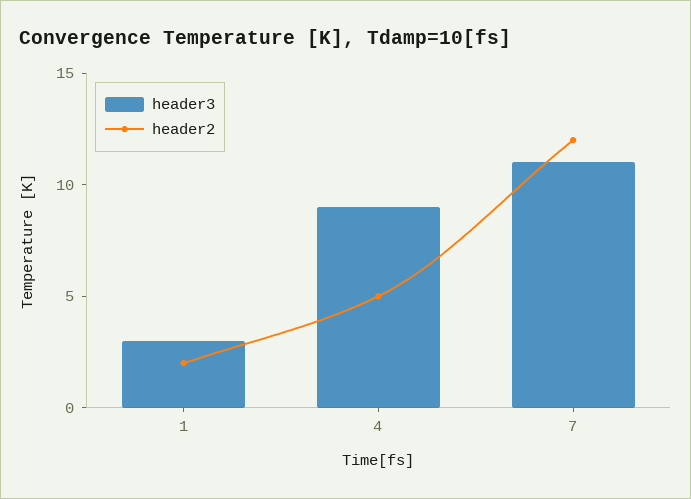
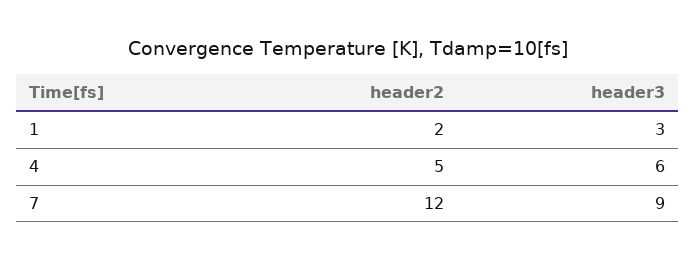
  {
    "header3": {
      "1": 3,
-     "4": 9,
+     "4": 6,
-     "7": 11
+     "7": 9
    },
    "header2": {
      "1": 2,
      "4": 5,
      "7": 12
    }
  }

